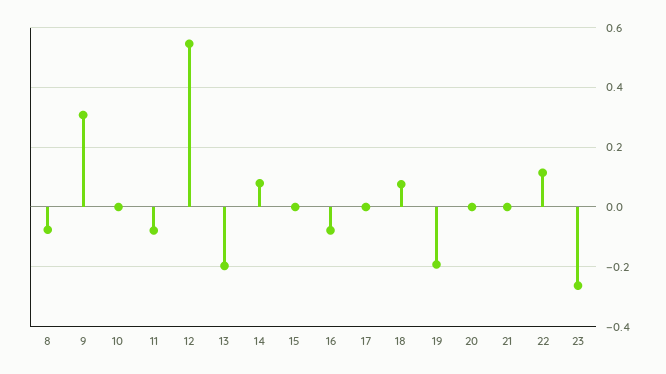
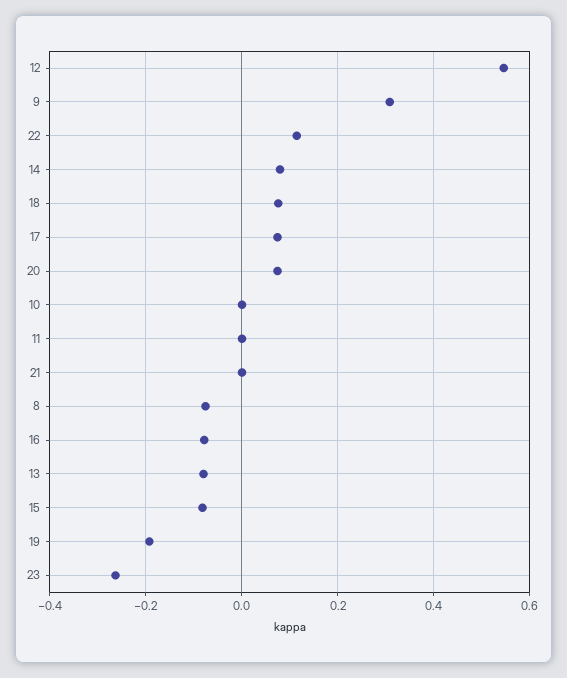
  {
    "8": -0.08,
    "9": 0.3,
    "10": 0,
-   "11": -0.075,
+   "11": 0,
    "12": 0.54,
-   "13": -0.2,
+   "13": -0.08,
    "14": 0.08,
-   "15": 0,
+   "15": -0.08,
    "16": -0.08,
-   "17": 0,
+   "17": 0.08,
    "18": 0.08,
    "19": -0.2,
-   "20": 0,
+   "20": 0.08,
    "21": 0,
    "22": 0.12,
    "23": -0.26
  }

